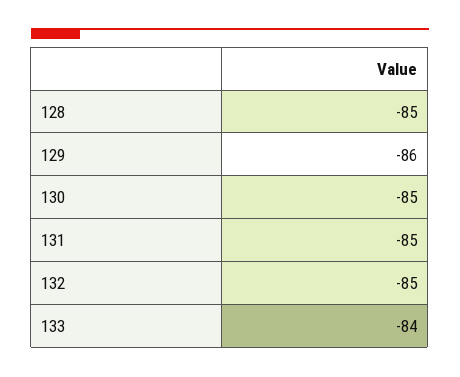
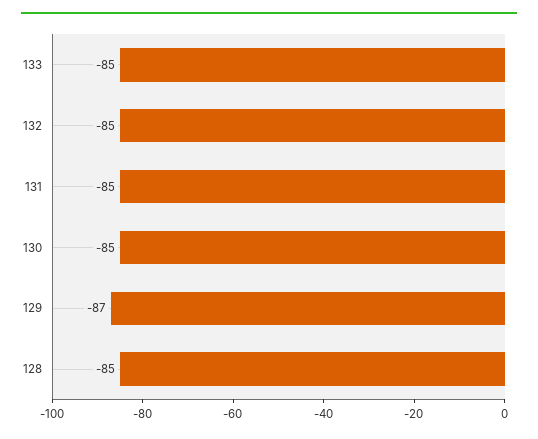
  {
    "128": -85,
-   "129": -86,
+   "129": -87,
    "130": -85,
    "131": -85,
    "132": -85,
-   "133": -84
+   "133": -85
  }

